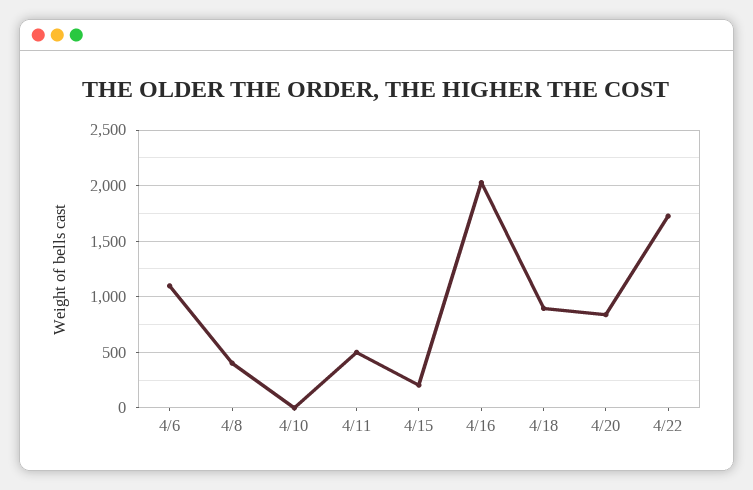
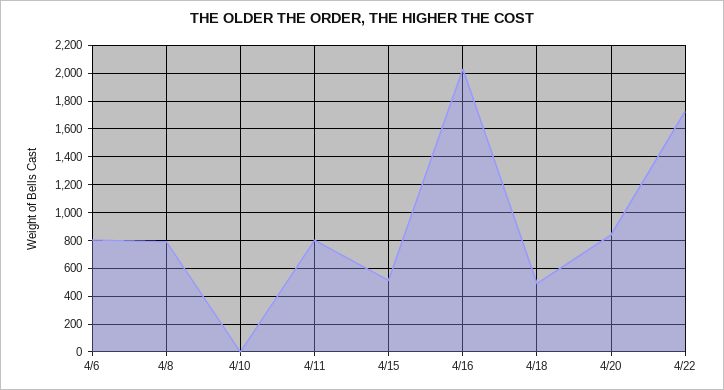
  {
-   "4/6": 1100,
+   "4/6": 800,
-   "4/8": 400,
+   "4/8": 800,
    "4/10": 0,
-   "4/11": 500,
+   "4/11": 800,
-   "4/15": 200,
+   "4/15": 500,
    "4/16": 2050,
-   "4/18": 900,
+   "4/18": 500,
    "4/20": 850,
    "4/22": 1750
  }

